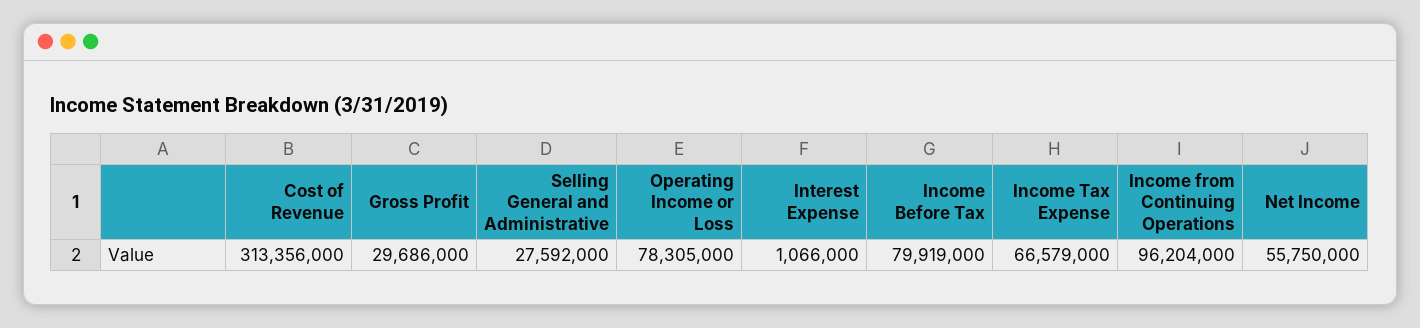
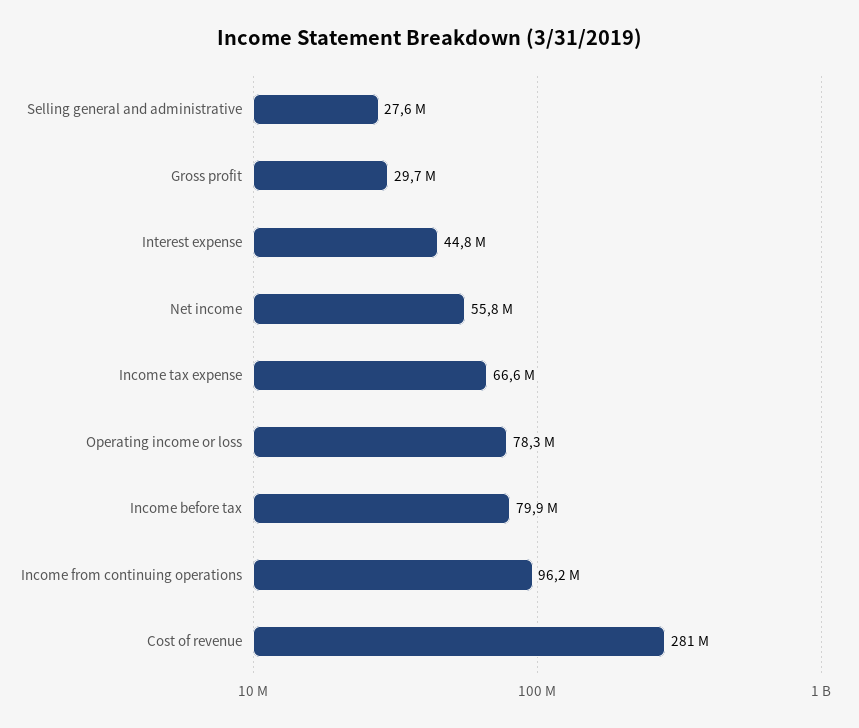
  {
-   "Cost of Revenue": 313356000,
+   "Cost of Revenue": 281000000,
    "Gross Profit": 29686000,
    "Selling General and Administrative": 27592000,
    "Operating Income or Loss": 78305000,
-   "Interest Expense": 1066000,
+   "Interest Expense": 44800000,
    "Income Before Tax": 79919000,
    "Income Tax Expense": 66579000,
    "Income from Continuing Operations": 96204000,
    "Net Income": 55750000
  }

